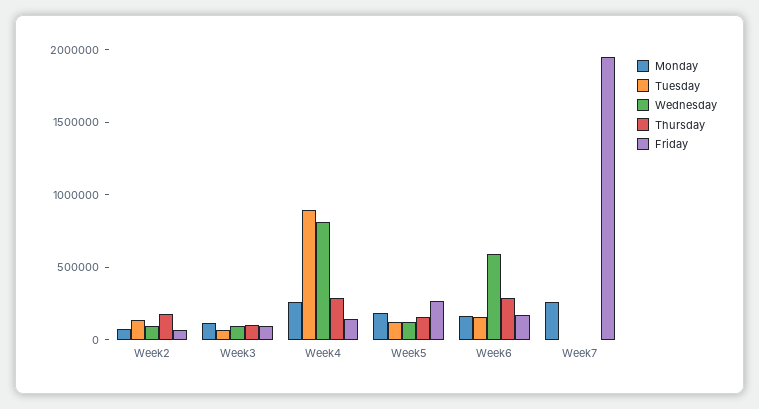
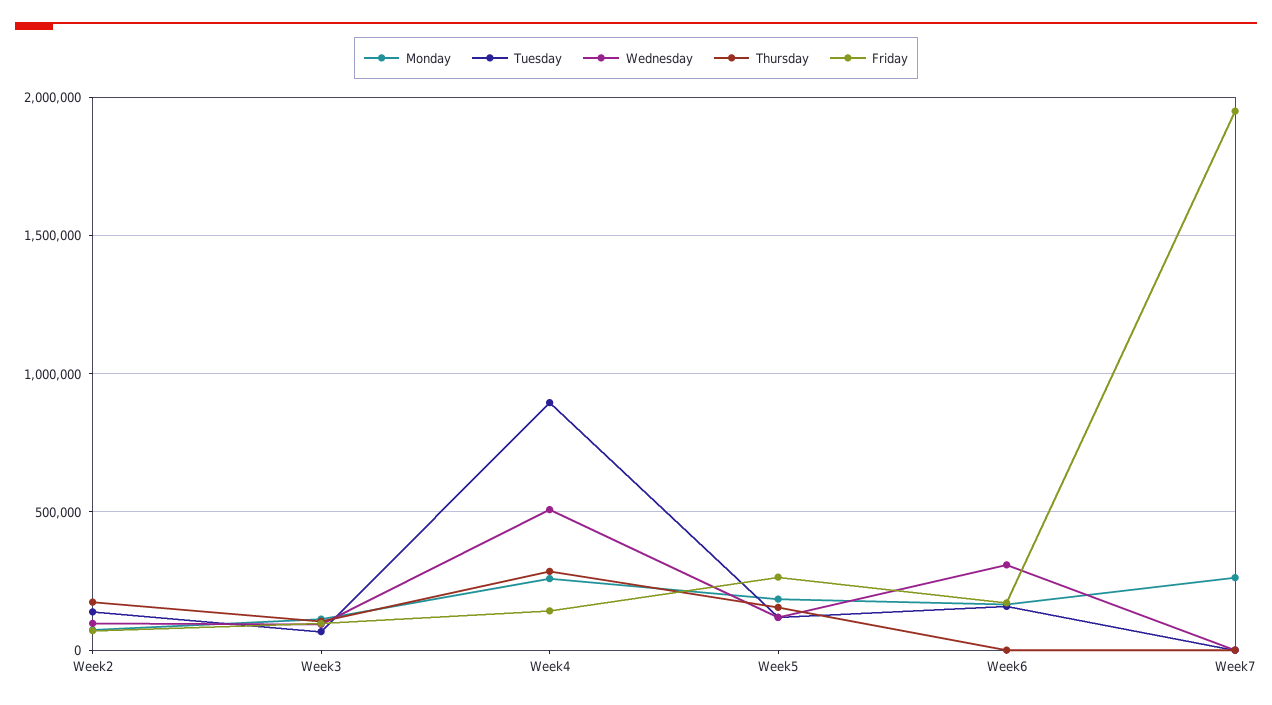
  {
    "Monday": {
      "Week2": 50000,
      "Week3": 100000,
      "Week4": 250000,
      "Week5": 200000,
      "Week6": 150000,
      "Week7": 250000
    },
    "Tuesday": {
      "Week2": 150000,
      "Week3": 50000,
      "Week4": 900000,
      "Week5": 100000,
      "Week6": 150000,
      "Week7": 0
    },
    "Wednesday": {
      "Week2": 100000,
      "Week3": 100000,
-     "Week4": 800000,
+     "Week4": 500000,
      "Week5": 100000,
-     "Week6": 600000,
+     "Week6": 300000,
      "Week7": 0
    },
    "Thursday": {
      "Week2": 150000,
      "Week3": 100000,
      "Week4": 300000,
      "Week5": 150000,
-     "Week6": 300000,
+     "Week6": 0,
      "Week7": 0
    },
    "Friday": {
      "Week2": 50000,
      "Week3": 100000,
      "Week4": 150000,
      "Week5": 250000,
      "Week6": 150000,
      "Week7": 1950000
    }
  }

